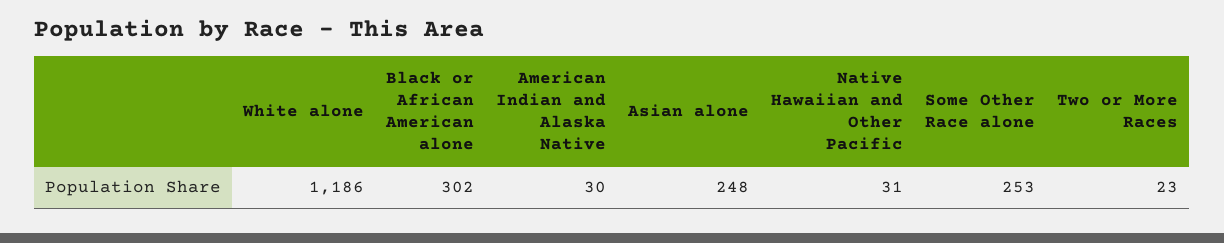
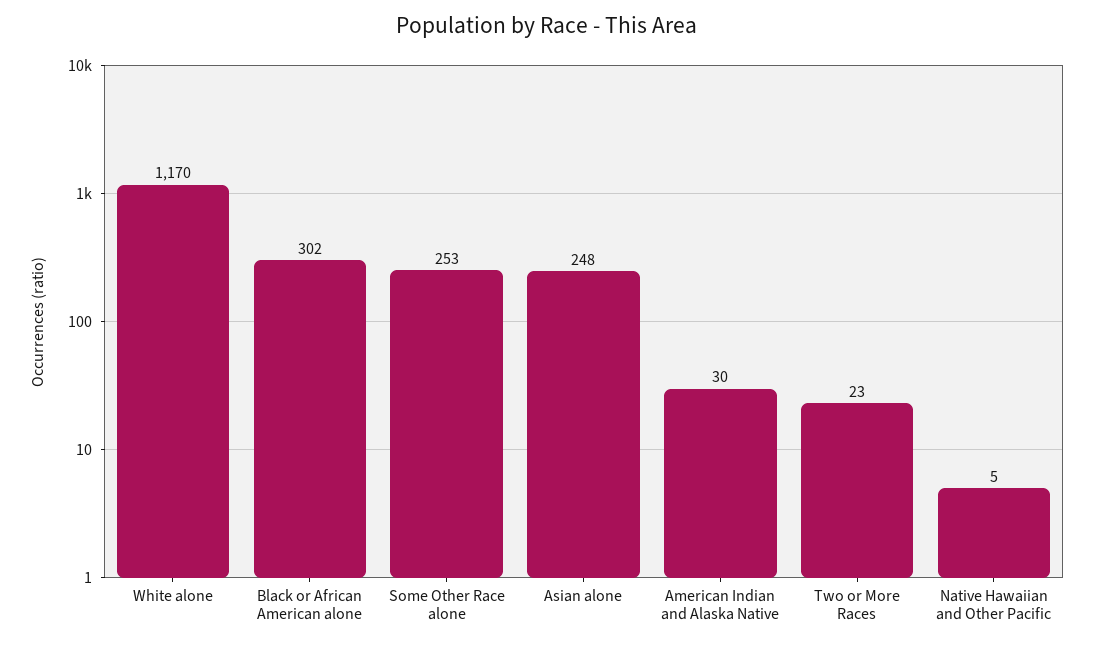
  {
-   "White alone": 1186,
+   "White alone": 1170,
    "Black or African American alone": 302,
    "American Indian and Alaska Native": 30,
    "Asian alone": 248,
-   "Native Hawaiian and Other Pacific": 31,
+   "Native Hawaiian and Other Pacific": 5,
    "Some Other Race alone": 253,
    "Two or More Races": 23
  }

